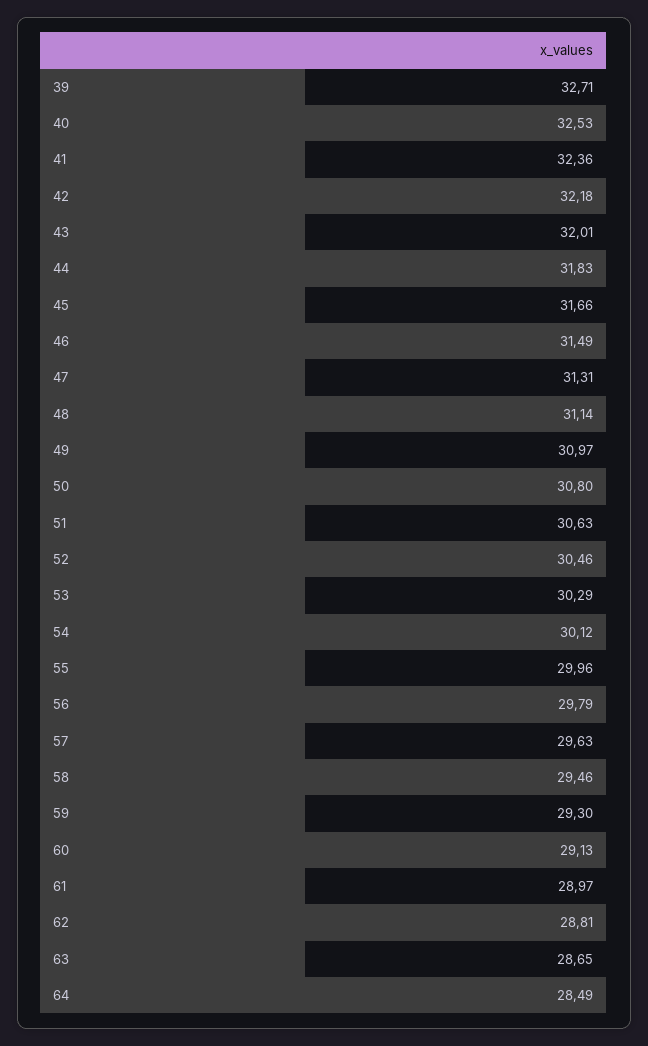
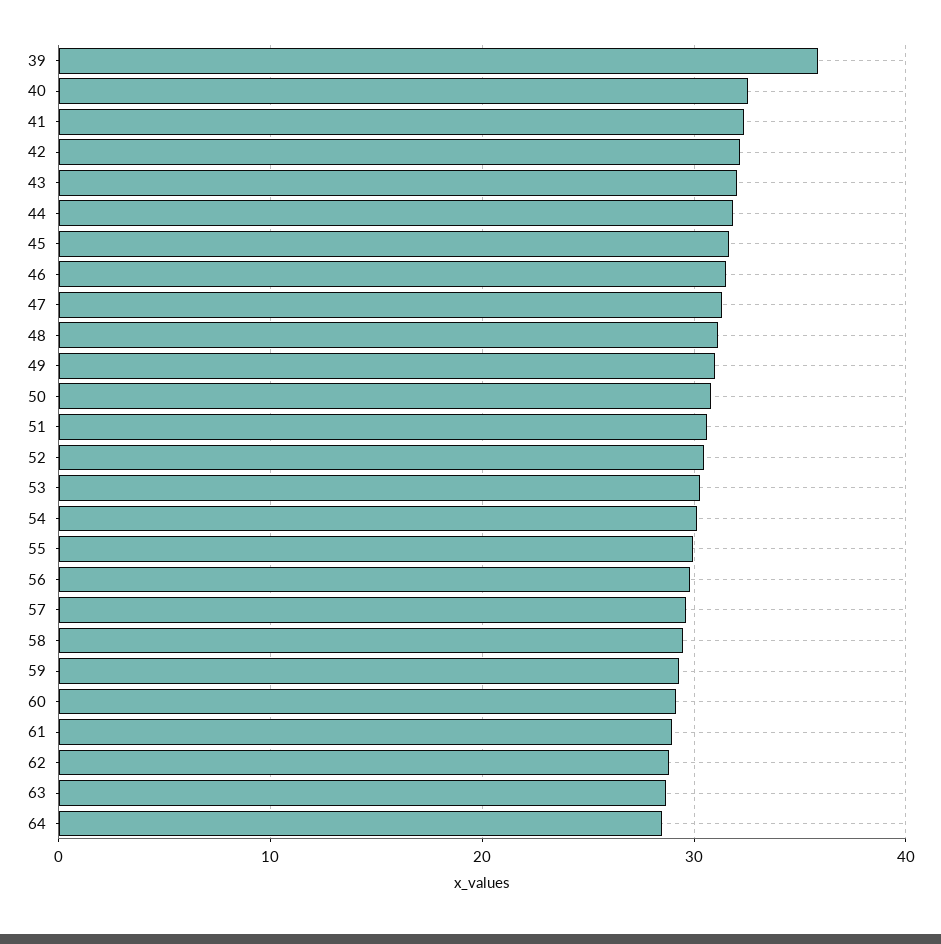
  {
-   "39": 32.71,
+   "39": 36,
    "40": 32.53,
    "41": 32.36,
    "42": 32.18,
    "43": 32.01,
    "44": 31.83,
    "45": 31.66,
    "46": 31.49,
    "47": 31.31,
    "48": 31.14,
    "49": 30.97,
    "50": 30.8,
    "51": 30.63,
    "52": 30.46,
    "53": 30.29,
    "54": 30.12,
    "55": 29.96,
    "56": 29.79,
    "57": 29.63,
    "58": 29.46,
    "59": 29.3,
    "60": 29.13,
    "61": 28.97,
    "62": 28.81,
    "63": 28.65,
    "64": 28.49
  }

